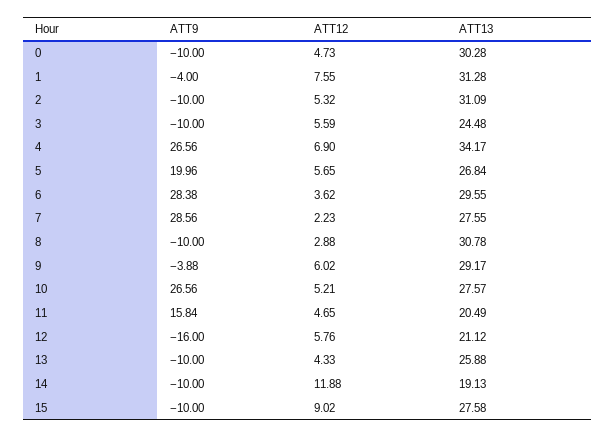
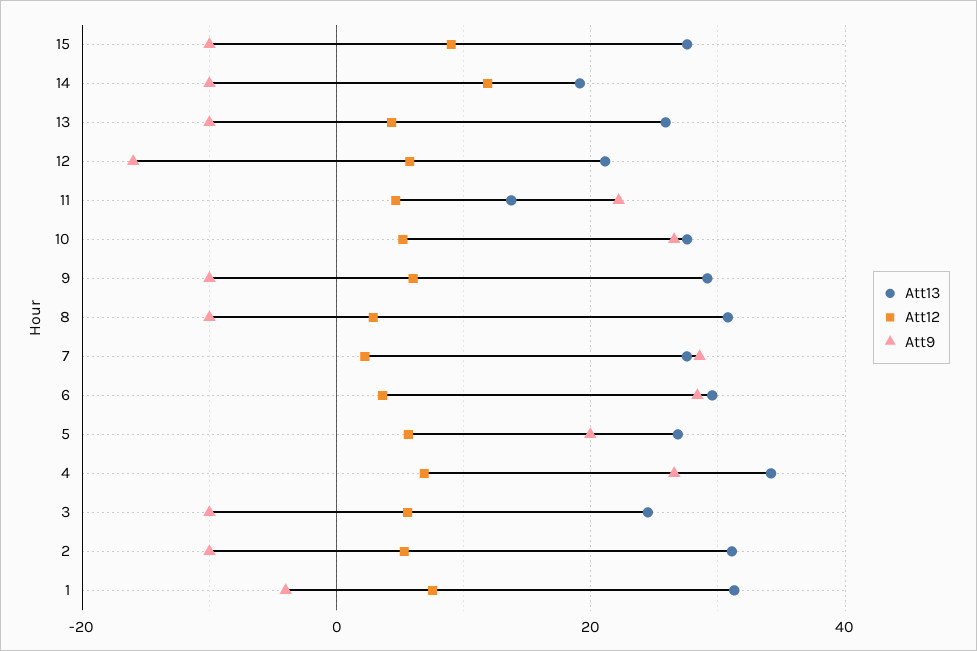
  {
    "ATT9": {
-     "0": -10,
      "1": -4,
      "2": -10,
      "3": -10,
      "4": 26.56,
      "5": 19.96,
      "6": 28.38,
      "7": 28.56,
      "8": -10,
-     "9": -3.88,
+     "9": -10,
      "10": 26.56,
-     "11": 15.84,
+     "11": 22,
      "12": -16,
      "13": -10,
      "14": -10,
      "15": -10
    },
    "ATT12": {
-     "0": 4.73,
      "1": 7.55,
      "2": 5.32,
      "3": 5.59,
      "4": 6.9,
      "5": 5.65,
      "6": 3.62,
      "7": 2.23,
      "8": 2.88,
      "9": 6.02,
      "10": 5.21,
      "11": 4.65,
      "12": 5.76,
      "13": 4.33,
      "14": 11.88,
      "15": 9.02
    },
    "ATT13": {
-     "0": 30.28,
      "1": 31.28,
      "2": 31.09,
      "3": 24.48,
      "4": 34.17,
      "5": 26.84,
      "6": 29.55,
      "7": 27.55,
      "8": 30.78,
      "9": 29.17,
      "10": 27.57,
-     "11": 20.49,
+     "11": 14,
      "12": 21.12,
      "13": 25.88,
      "14": 19.13,
      "15": 27.58
    }
  }

